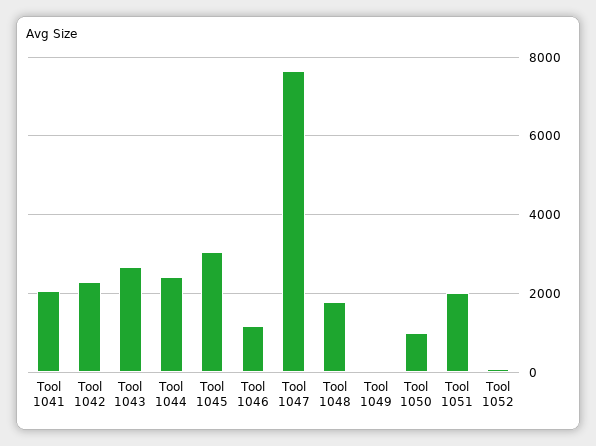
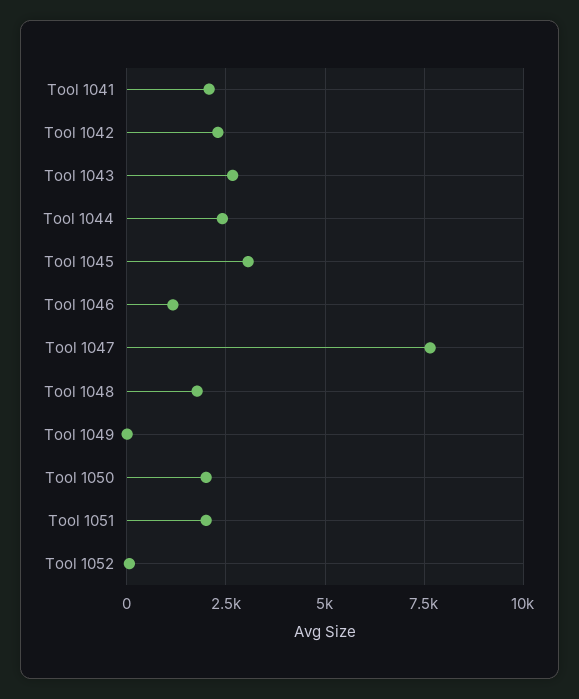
  {
    "Tool 1041": 2000,
    "Tool 1042": 2200,
    "Tool 1043": 2600,
    "Tool 1044": 2400,
    "Tool 1045": 3000,
    "Tool 1046": 1200,
    "Tool 1047": 7600,
    "Tool 1048": 1800,
    "Tool 1049": 0,
-   "Tool 1050": 1000,
+   "Tool 1050": 2000,
    "Tool 1051": 2000,
    "Tool 1052": 0
  }

